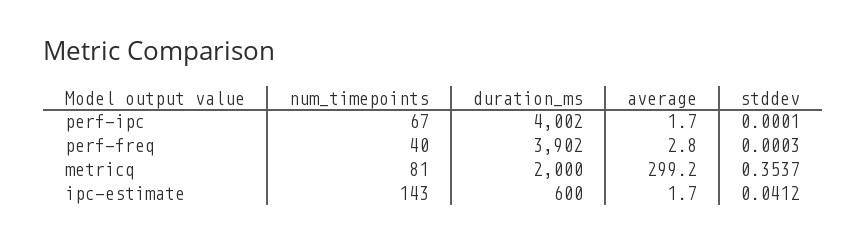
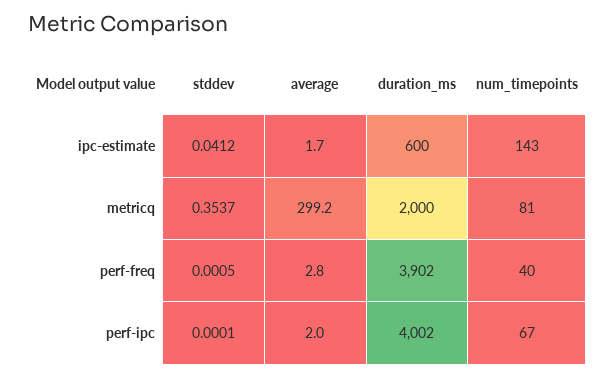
  {
    "num_timepoints": {
      "perf-ipc": 67,
      "perf-freq": 40,
      "metricq": 81,
      "ipc-estimate": 143
    },
    "duration_ms": {
      "perf-ipc": 4002,
      "perf-freq": 3902,
      "metricq": 2000,
      "ipc-estimate": 600
    },
    "average": {
-     "perf-ipc": 1.7,
+     "perf-ipc": 2,
      "perf-freq": 2.8,
      "metricq": 299.2,
      "ipc-estimate": 1.7
    },
    "stddev": {
      "perf-ipc": 0.0001,
-     "perf-freq": 0.0003,
+     "perf-freq": 0.0005,
      "metricq": 0.3537,
      "ipc-estimate": 0.0412
    }
  }

